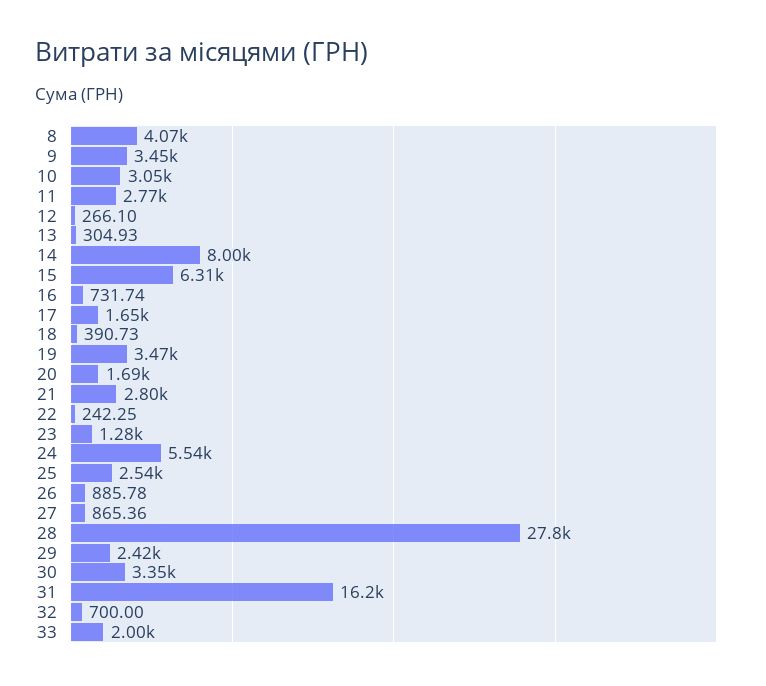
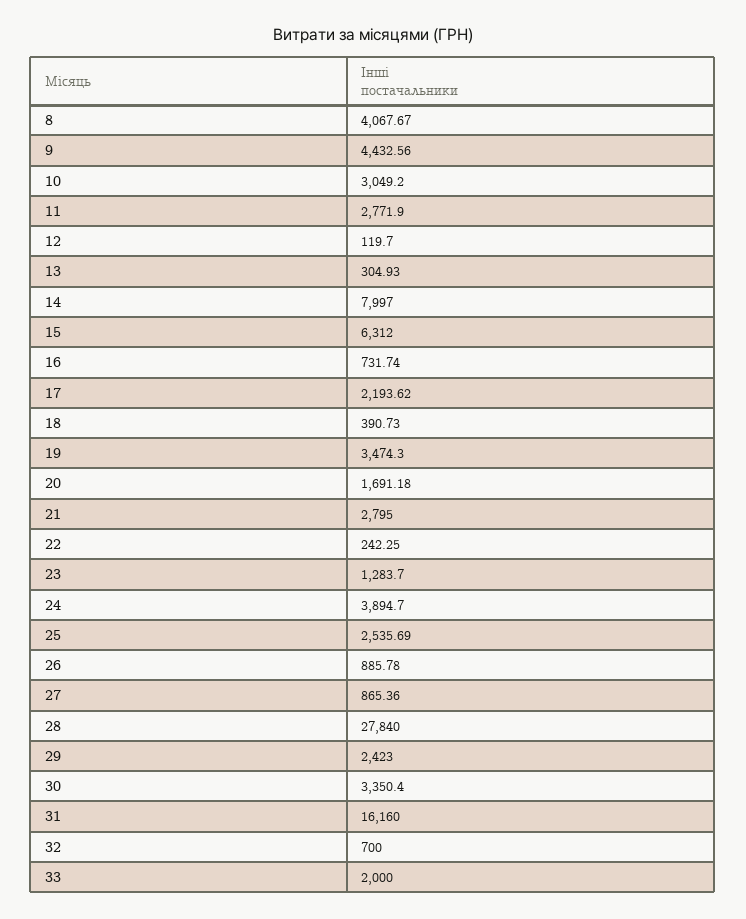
  {
    "8": 4067.67,
-   "9": 3450,
+   "9": 4432.56,
    "10": 3049.2,
    "11": 2771.9,
-   "12": 266.1,
+   "12": 119.7,
    "13": 304.93,
    "14": 7997,
    "15": 6312,
    "16": 731.74,
-   "17": 1650,
+   "17": 2193.62,
    "18": 390.73,
    "19": 3474.3,
    "20": 1691.18,
    "21": 2795,
    "22": 242.25,
    "23": 1283.7,
-   "24": 5540,
+   "24": 3894.7,
    "25": 2535.69,
    "26": 885.78,
    "27": 865.36,
    "28": 27840,
    "29": 2423,
    "30": 3350.4,
    "31": 16160,
    "32": 700,
    "33": 2000
  }

